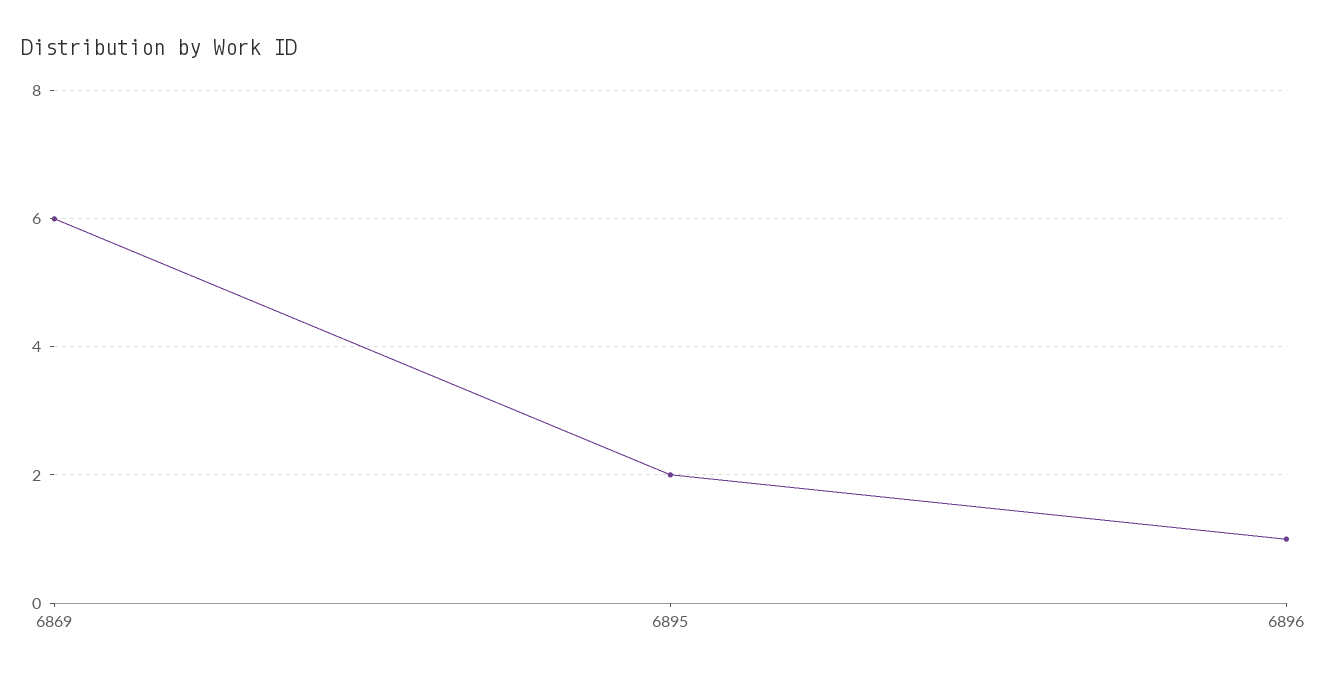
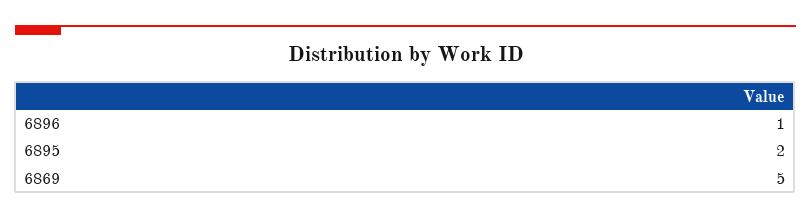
  {
-   "6869": 6,
+   "6869": 5,
    "6895": 2,
    "6896": 1
  }

